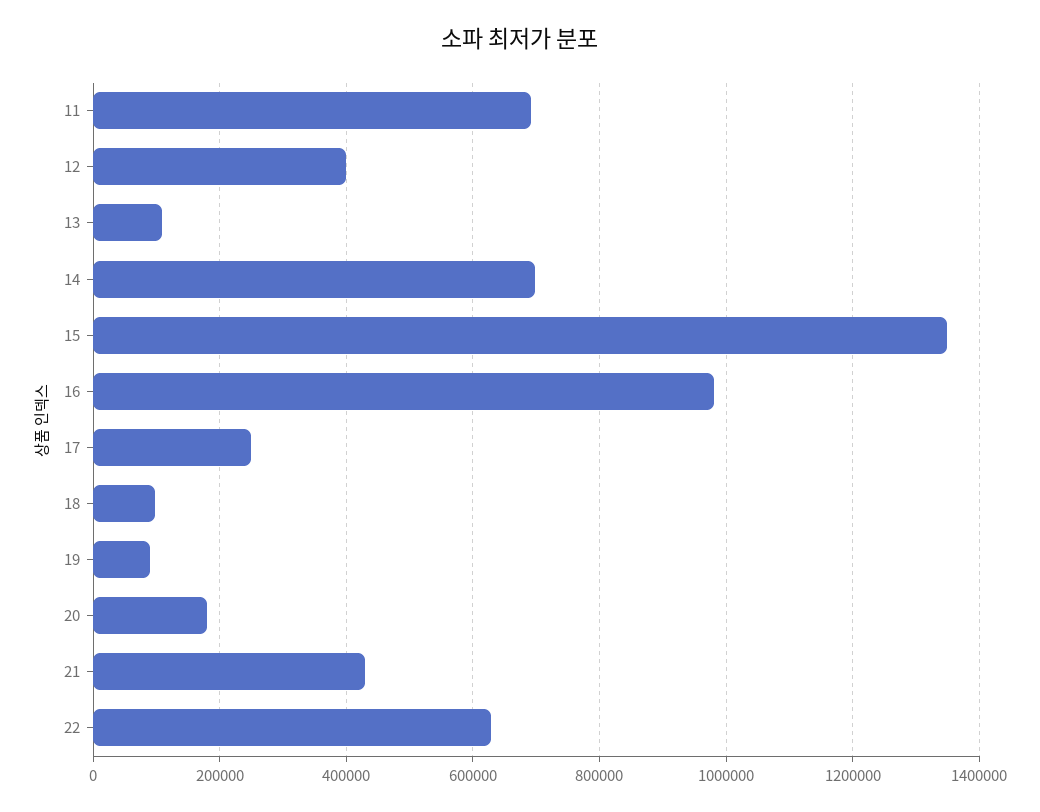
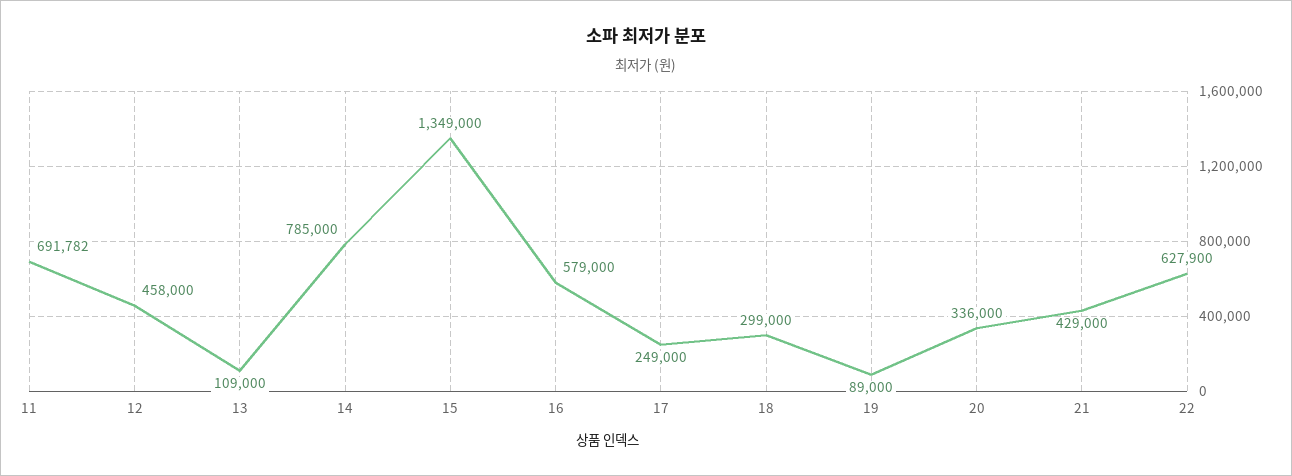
  {
    "11": 691782,
-   "12": 400000,
+   "12": 458000,
    "13": 109000,
-   "14": 700000,
+   "14": 785000,
    "15": 1349000,
-   "16": 980000,
+   "16": 579000,
    "17": 249000,
-   "18": 100000,
+   "18": 299000,
    "19": 89000,
-   "20": 180000,
+   "20": 336000,
    "21": 429000,
    "22": 627900
  }

